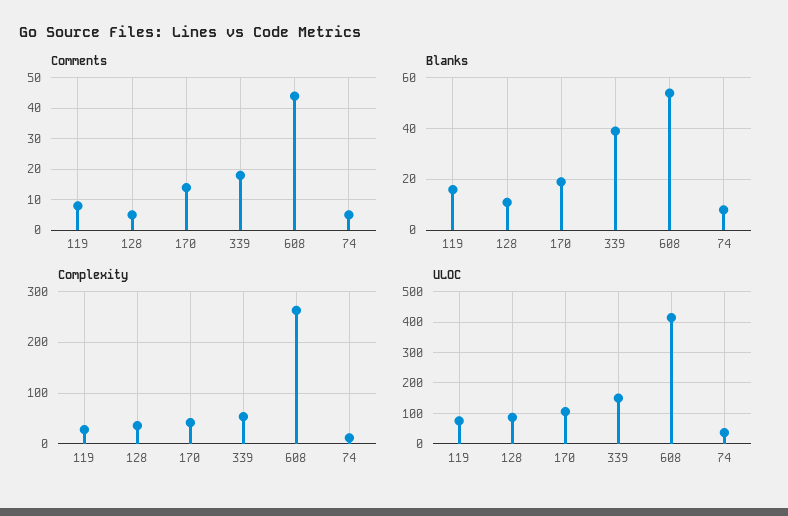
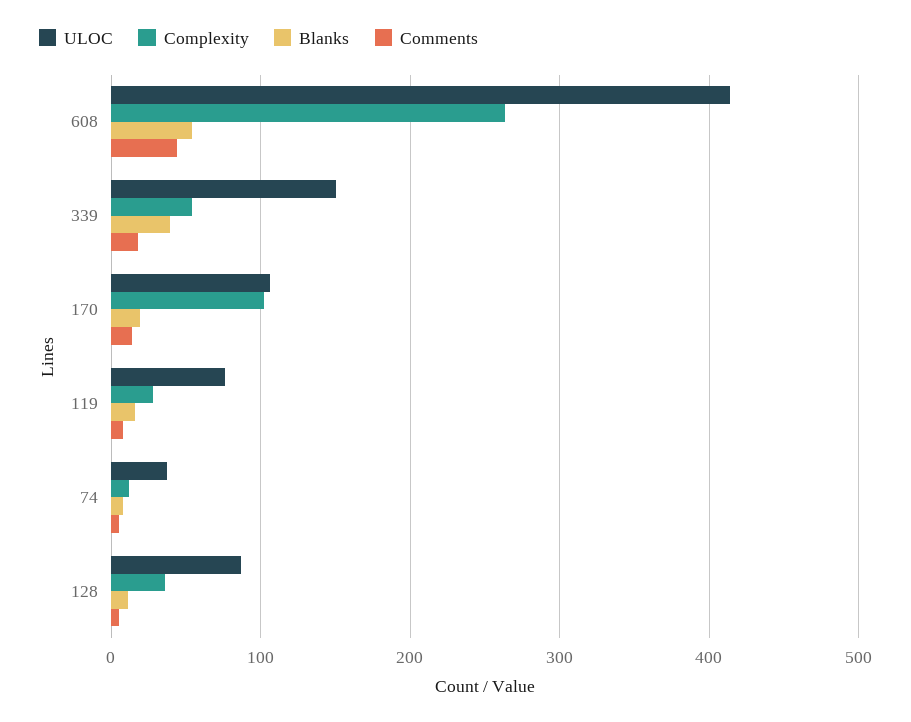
  {
    "Comments": {
      "119": 10,
      "128": 5,
      "170": 15,
      "339": 20,
      "608": 45,
      "74": 5
    },
    "Blanks": {
      "119": 15,
      "128": 10,
      "170": 20,
      "339": 40,
      "608": 55,
      "74": 10
    },
    "Complexity": {
      "119": 30,
      "128": 40,
-     "170": 40,
+     "170": 100,
      "339": 50,
      "608": 260,
      "74": 10
    },
    "ULOC": {
      "119": 80,
      "128": 90,
      "170": 110,
      "339": 150,
      "608": 410,
      "74": 40
    }
  }

